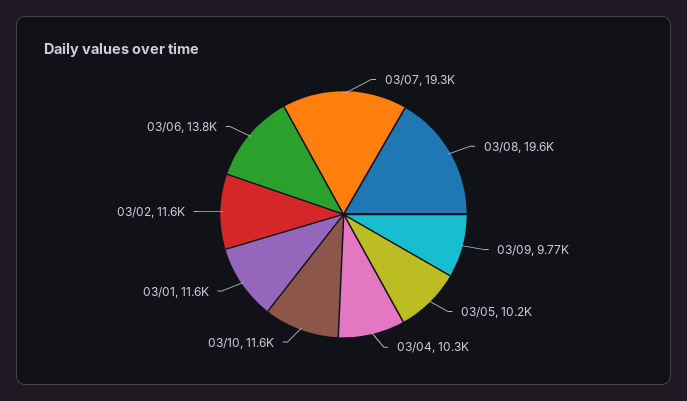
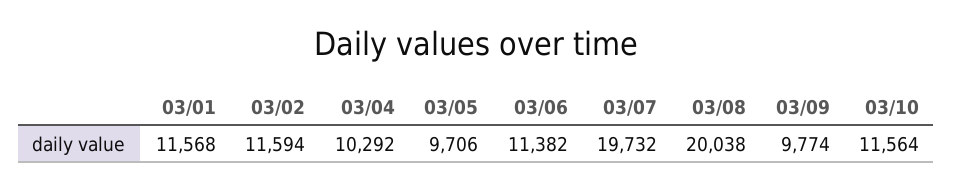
  {
-   "03/07": 19300,
+   "03/07": 19732,
-   "03/08": 19600,
+   "03/08": 20038,
    "03/09": 9774,
-   "03/05": 10200,
+   "03/05": 9706,
    "03/04": 10292,
    "03/10": 11564,
    "03/01": 11568,
    "03/02": 11594,
-   "03/06": 13800
+   "03/06": 11382
  }

